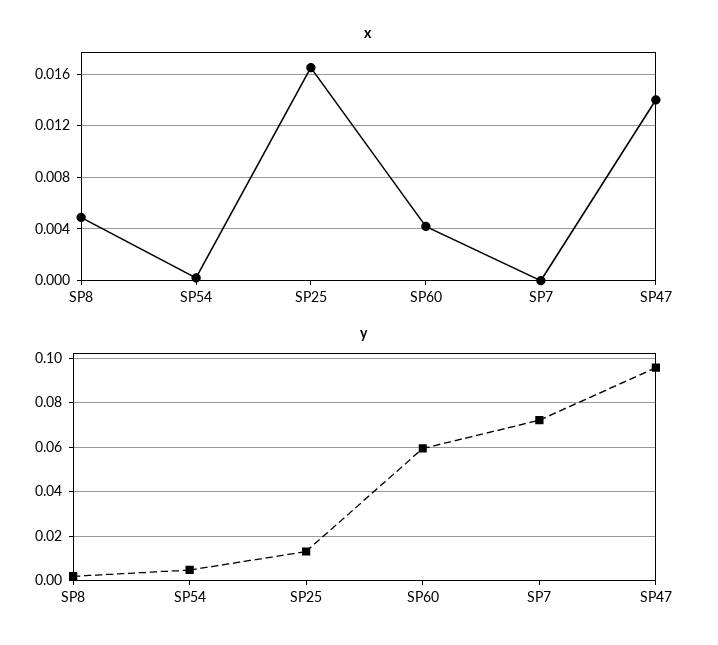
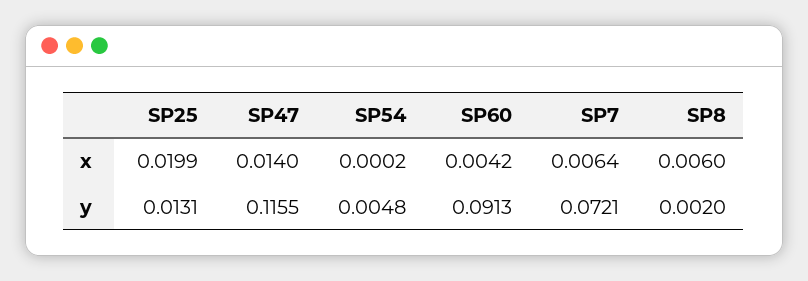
  {
    "x": {
-     "SP8": 0.005,
+     "SP8": 0.006,
      "SP54": 0.0002,
-     "SP25": 0.0165,
+     "SP25": 0.0199,
      "SP60": 0.0042,
-     "SP7": 0,
+     "SP7": 0.0064,
      "SP47": 0.014
    },
    "y": {
      "SP8": 0.002,
      "SP54": 0.0048,
      "SP25": 0.0131,
-     "SP60": 0.06,
+     "SP60": 0.0913,
      "SP7": 0.0721,
-     "SP47": 0.095
+     "SP47": 0.1155
    }
  }

